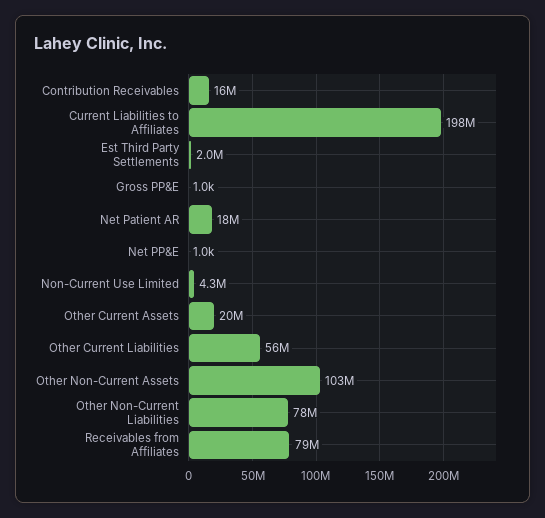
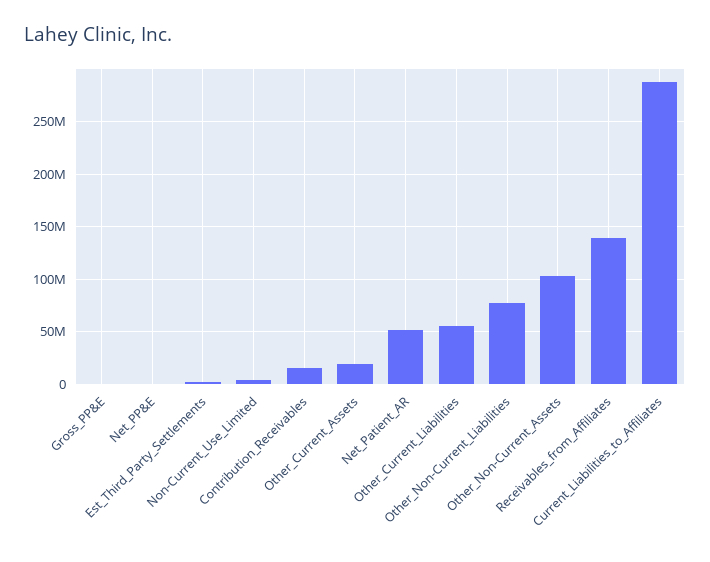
  {
    "Contribution Receivables": 16000000,
-   "Current Liabilities to Affiliates": 198000000,
+   "Current Liabilities to Affiliates": 290000000,
    "Est Third Party Settlements": 2000000,
    "Gross PP&E": 1000,
-   "Net Patient AR": 18000000,
+   "Net Patient AR": 50000000,
    "Net PP&E": 1000,
    "Non-Current Use Limited": 4300000,
    "Other Current Assets": 20000000,
    "Other Current Liabilities": 56000000,
    "Other Non-Current Assets": 103000000,
    "Other Non-Current Liabilities": 78000000,
-   "Receivables from Affiliates": 79000000
+   "Receivables from Affiliates": 140000000
  }

